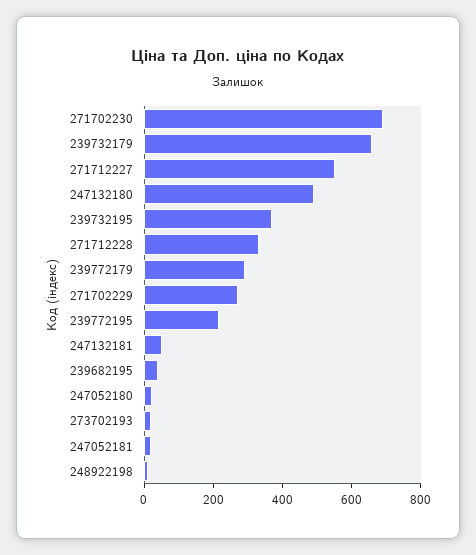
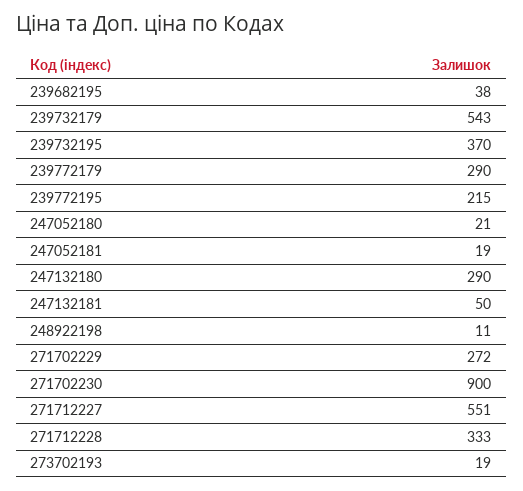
  {
-   "271702230": 700,
+   "271702230": 900,
-   "239732179": 650,
+   "239732179": 543,
    "271712227": 551,
-   "247132180": 500,
+   "247132180": 290,
    "239732195": 370,
    "271712228": 333,
    "239772179": 290,
    "271702229": 272,
    "239772195": 215,
    "247132181": 50,
    "239682195": 38,
    "247052180": 21,
    "273702193": 19,
    "247052181": 19,
    "248922198": 11
  }

